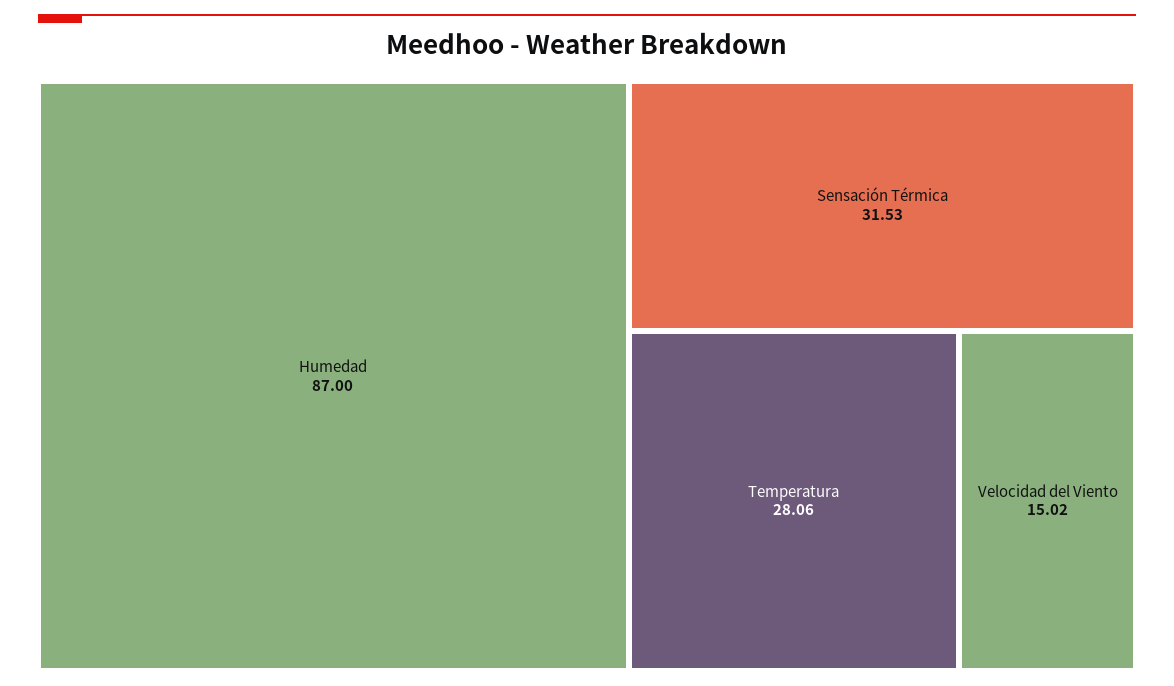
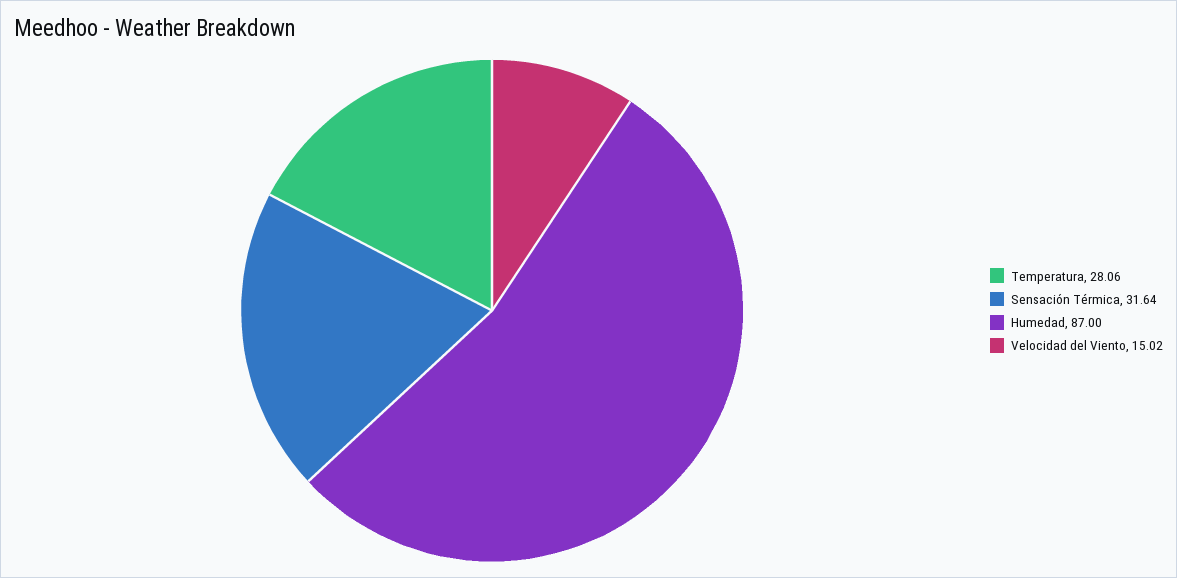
  {
    "Humedad": 87,
-   "Sensación Térmica": 31.53,
+   "Sensación Térmica": 31.64,
    "Temperatura": 28.06,
    "Velocidad del Viento": 15.02
  }

